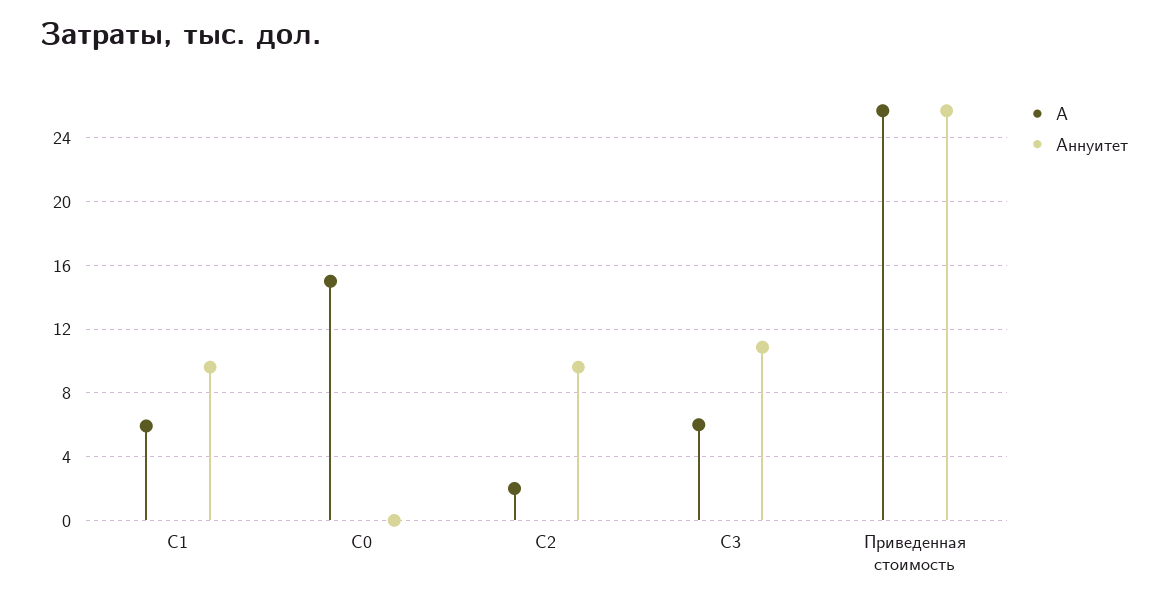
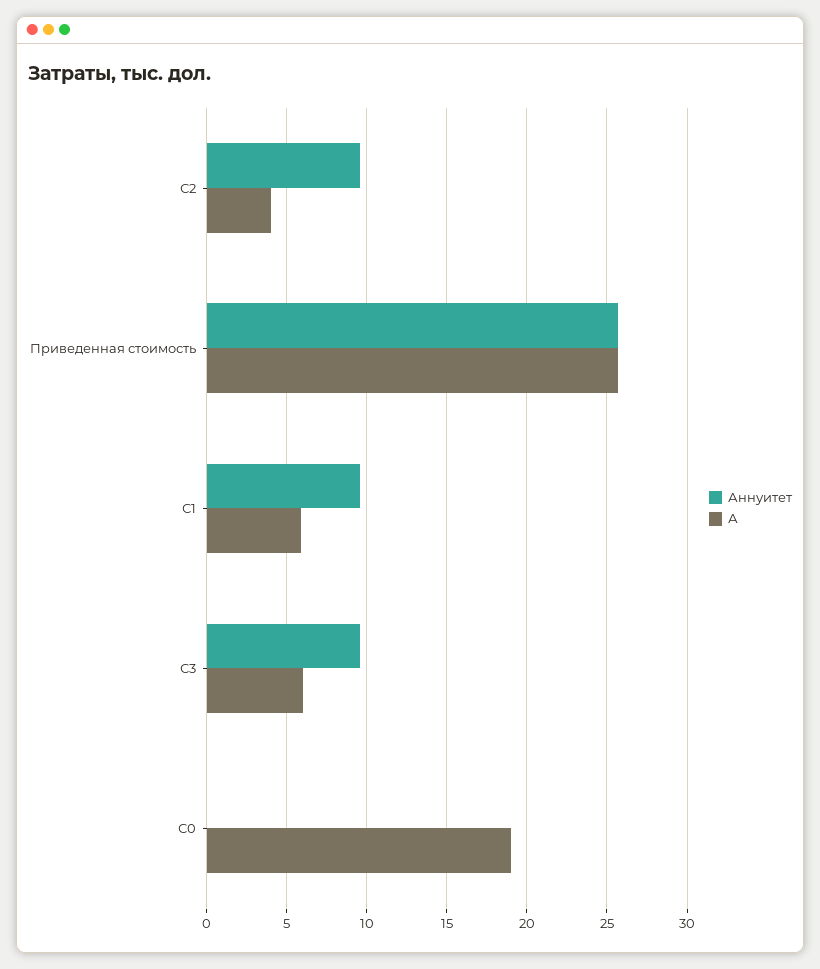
  {
    "А": {
      "С1": 6,
-     "С0": 15,
+     "С0": 19,
-     "С2": 2,
+     "С2": 4,
      "С3": 6,
      "Приведенная стоимость": 25.5
    },
    "Аннуитет": {
      "С1": 9.5,
      "С0": 0,
      "С2": 9.5,
-     "С3": 11,
+     "С3": 9.5,
      "Приведенная стоимость": 25.5
    }
  }

